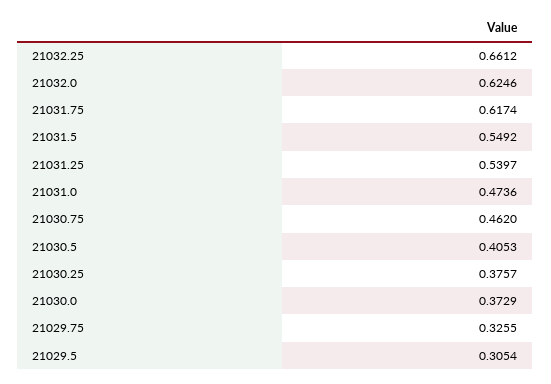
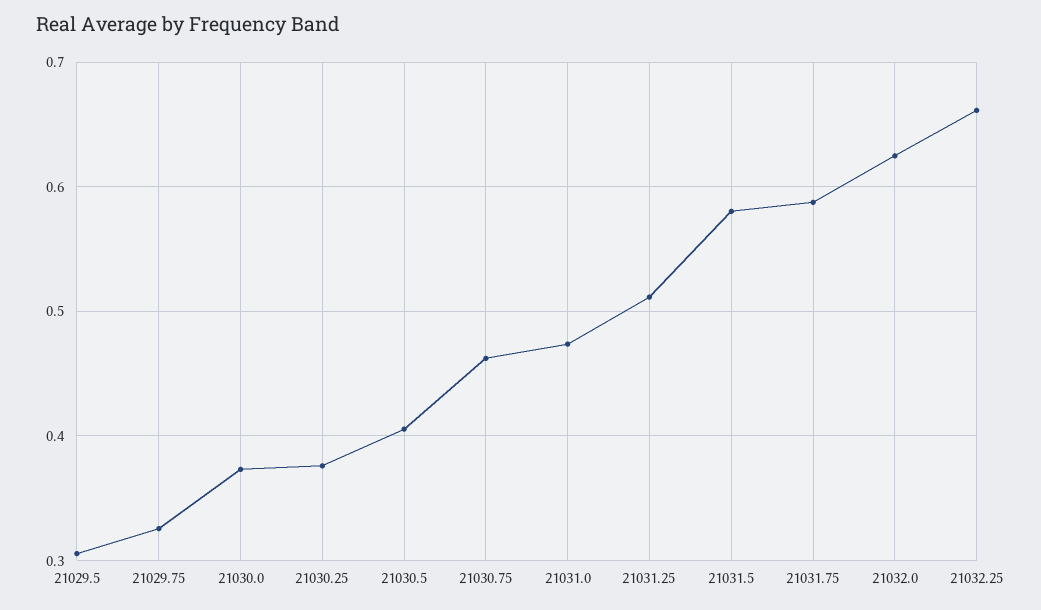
  {
    "21032.25": 0.6612,
    "21032.0": 0.6246,
-   "21031.75": 0.6174,
+   "21031.75": 0.59,
-   "21031.5": 0.5492,
+   "21031.5": 0.58,
-   "21031.25": 0.5397,
+   "21031.25": 0.51,
    "21031.0": 0.4736,
    "21030.75": 0.462,
    "21030.5": 0.4053,
    "21030.25": 0.3757,
    "21030.0": 0.3729,
    "21029.75": 0.3255,
    "21029.5": 0.3054
  }

